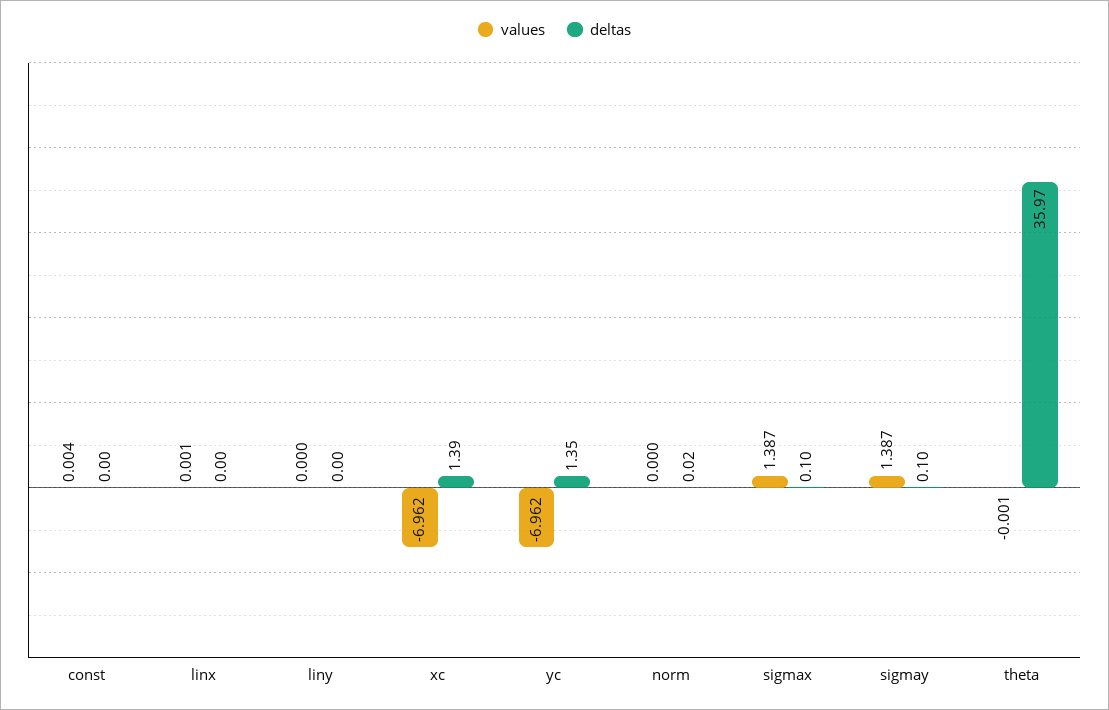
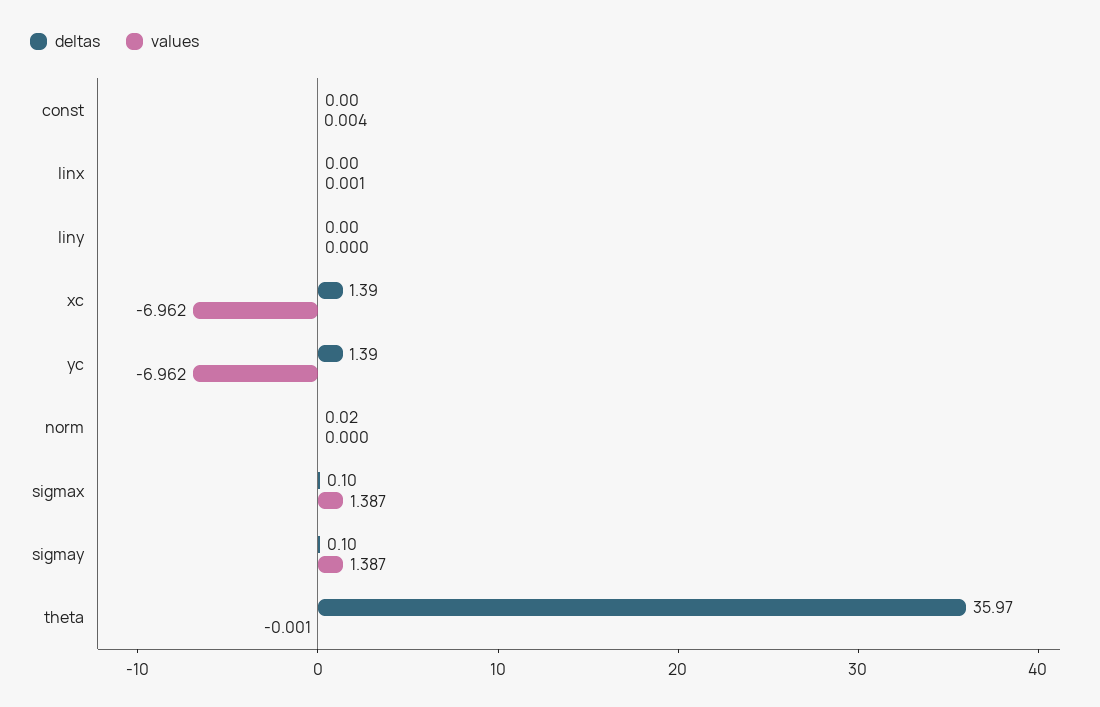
  {
    "values": {
      "const": 0.004,
      "linx": 0.001,
      "liny": 0,
      "xc": -6.962,
      "yc": -6.962,
      "norm": 0,
      "sigmax": 1.387,
      "sigmay": 1.387,
      "theta": -0.001
    },
    "deltas": {
      "const": 0,
      "linx": 0,
      "liny": 0,
      "xc": 1.39,
-     "yc": 1.35,
+     "yc": 1.39,
      "norm": 0.02,
      "sigmax": 0.1,
      "sigmay": 0.1,
      "theta": 35.97
    }
  }

